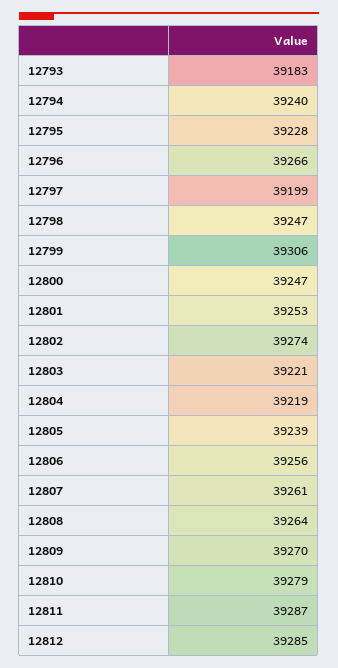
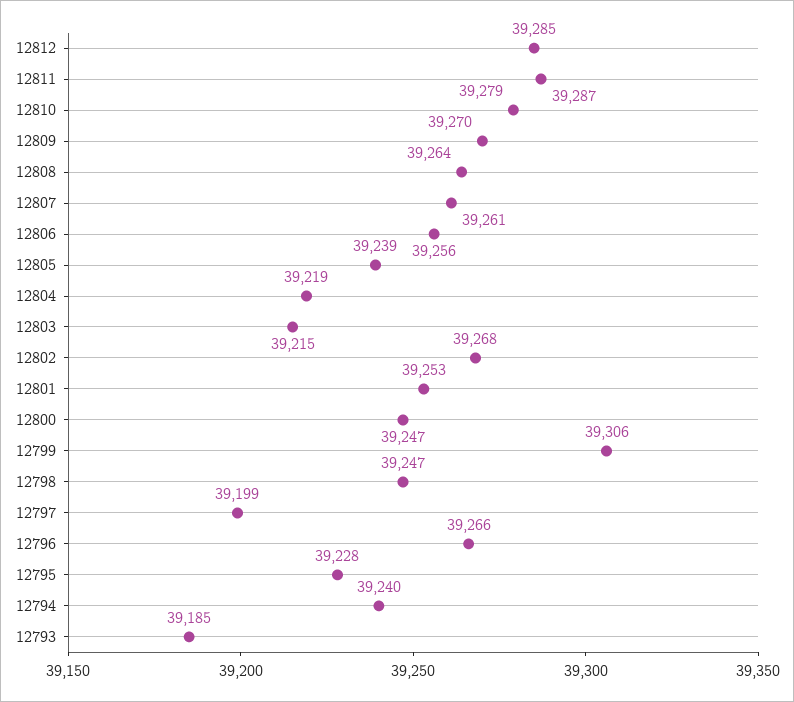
  {
-   "12793": 39183,
+   "12793": 39185,
    "12794": 39240,
    "12795": 39228,
    "12796": 39266,
    "12797": 39199,
    "12798": 39247,
    "12799": 39306,
    "12800": 39247,
    "12801": 39253,
-   "12802": 39274,
+   "12802": 39268,
-   "12803": 39221,
+   "12803": 39215,
    "12804": 39219,
    "12805": 39239,
    "12806": 39256,
    "12807": 39261,
    "12808": 39264,
    "12809": 39270,
    "12810": 39279,
    "12811": 39287,
    "12812": 39285
  }

